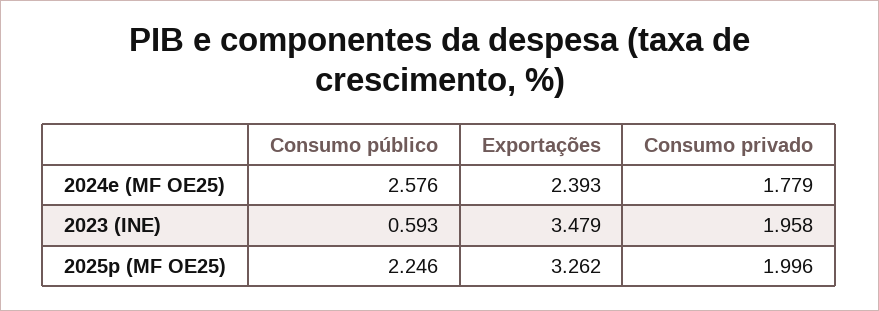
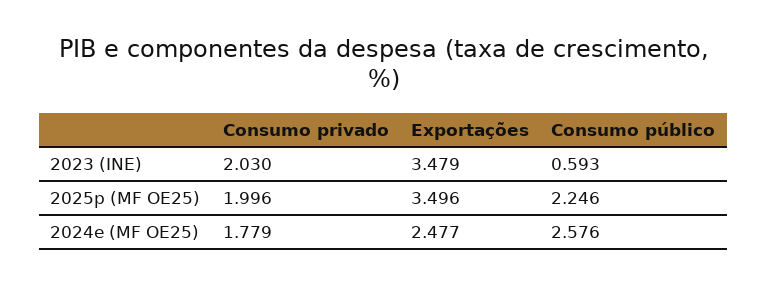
  {
    "Consumo público": {
      "2024e (MF OE25)": 2.576,
      "2023 (INE)": 0.593,
      "2025p (MF OE25)": 2.246
    },
    "Exportações": {
-     "2024e (MF OE25)": 2.393,
+     "2024e (MF OE25)": 2.477,
      "2023 (INE)": 3.479,
-     "2025p (MF OE25)": 3.262
+     "2025p (MF OE25)": 3.496
    },
    "Consumo privado": {
      "2024e (MF OE25)": 1.779,
-     "2023 (INE)": 1.958,
+     "2023 (INE)": 2.03,
      "2025p (MF OE25)": 1.996
    }
  }

